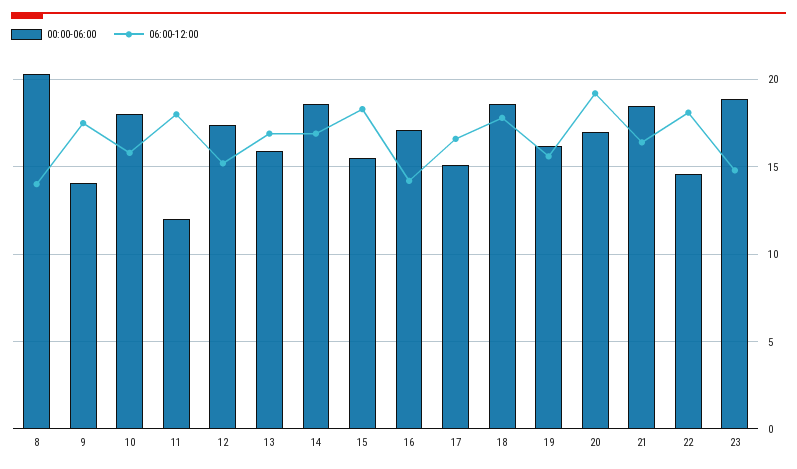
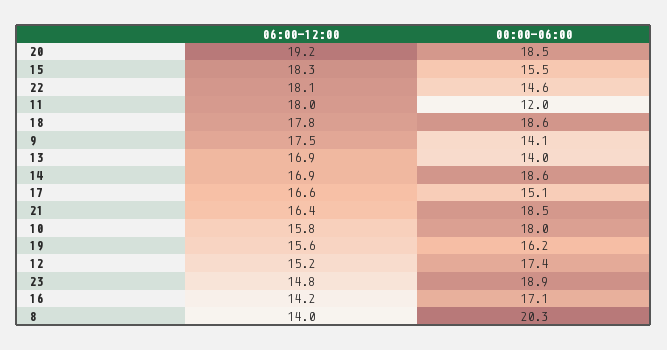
  {
    "00:00-06:00": {
      "8": 20.3,
      "9": 14.1,
      "10": 18,
      "11": 12,
      "12": 17.4,
-     "13": 16,
+     "13": 14,
      "14": 18.6,
      "15": 15.5,
      "16": 17.1,
      "17": 15.1,
      "18": 18.6,
      "19": 16.2,
-     "20": 17,
+     "20": 18.5,
      "21": 18.5,
      "22": 14.6,
      "23": 18.9
    },
    "06:00-12:00": {
      "8": 14,
      "9": 17.5,
      "10": 15.8,
      "11": 18,
      "12": 15.2,
      "13": 16.9,
      "14": 16.9,
      "15": 18.3,
      "16": 14.2,
      "17": 16.6,
      "18": 17.8,
      "19": 15.6,
      "20": 19.2,
      "21": 16.4,
      "22": 18.1,
      "23": 14.8
    }
  }

